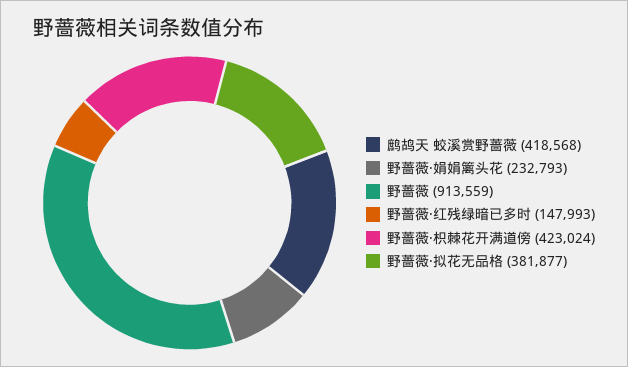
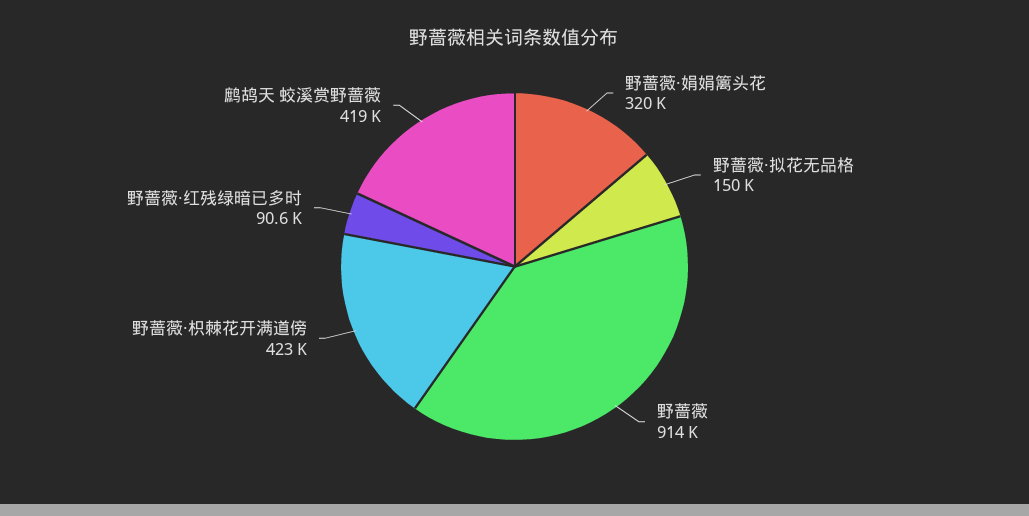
  {
    "鹧鸪天 蛟溪赏野蔷薇": 418568,
-   "野蔷薇·娟娟篱头花": 232793,
+   "野蔷薇·娟娟篱头花": 320000,
    "野蔷薇": 913559,
-   "野蔷薇·红残绿暗已多时": 147993,
+   "野蔷薇·红残绿暗已多时": 90600,
    "野蔷薇·枳棘花开满道傍": 423024,
-   "野蔷薇·拟花无品格": 381877
+   "野蔷薇·拟花无品格": 150000
  }

